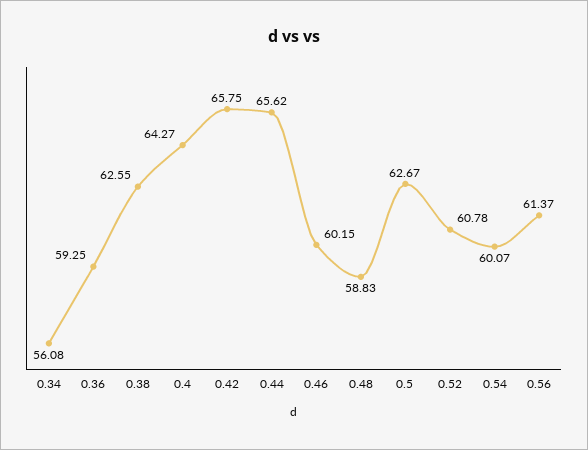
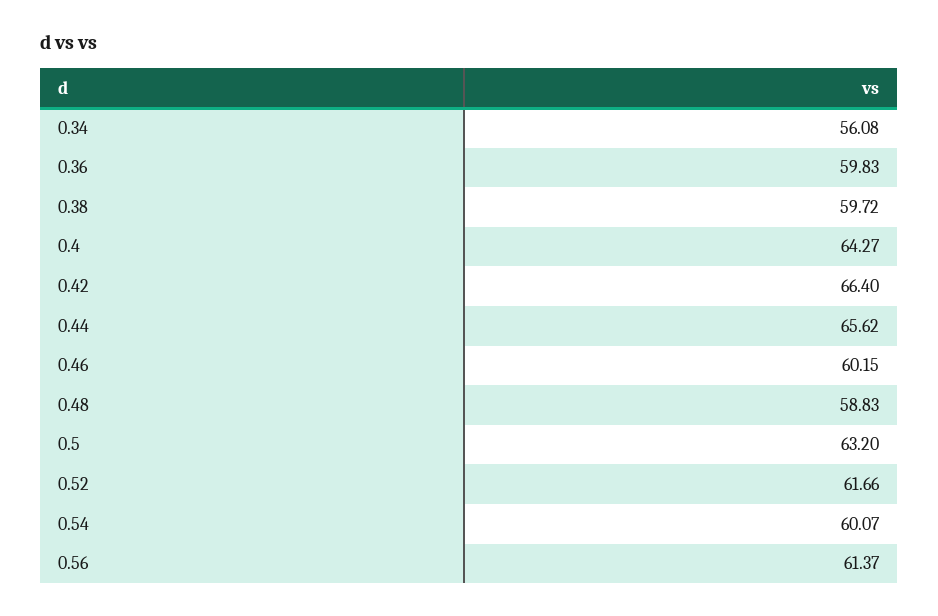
  {
    "0.34": 56.08,
-   "0.36": 59.25,
+   "0.36": 59.83,
-   "0.38": 62.55,
+   "0.38": 59.72,
    "0.4": 64.27,
-   "0.42": 65.75,
+   "0.42": 66.4,
    "0.44": 65.62,
    "0.46": 60.15,
    "0.48": 58.83,
-   "0.5": 62.67,
+   "0.5": 63.2,
-   "0.52": 60.78,
+   "0.52": 61.66,
    "0.54": 60.07,
    "0.56": 61.37
  }

